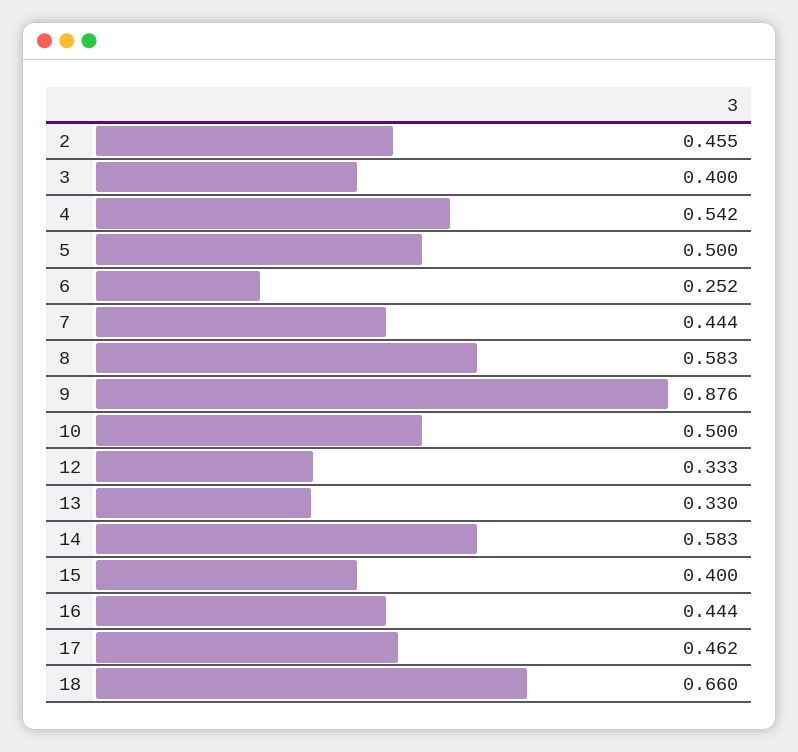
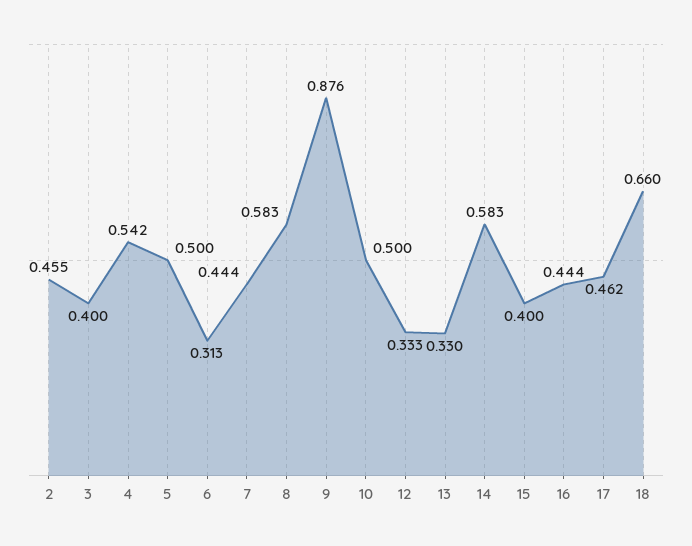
  {
    "2": 0.455,
    "3": 0.4,
    "4": 0.542,
    "5": 0.5,
-   "6": 0.252,
+   "6": 0.313,
    "7": 0.444,
    "8": 0.583,
    "9": 0.876,
    "10": 0.5,
    "12": 0.333,
    "13": 0.33,
    "14": 0.583,
    "15": 0.4,
    "16": 0.444,
    "17": 0.462,
    "18": 0.66
  }

